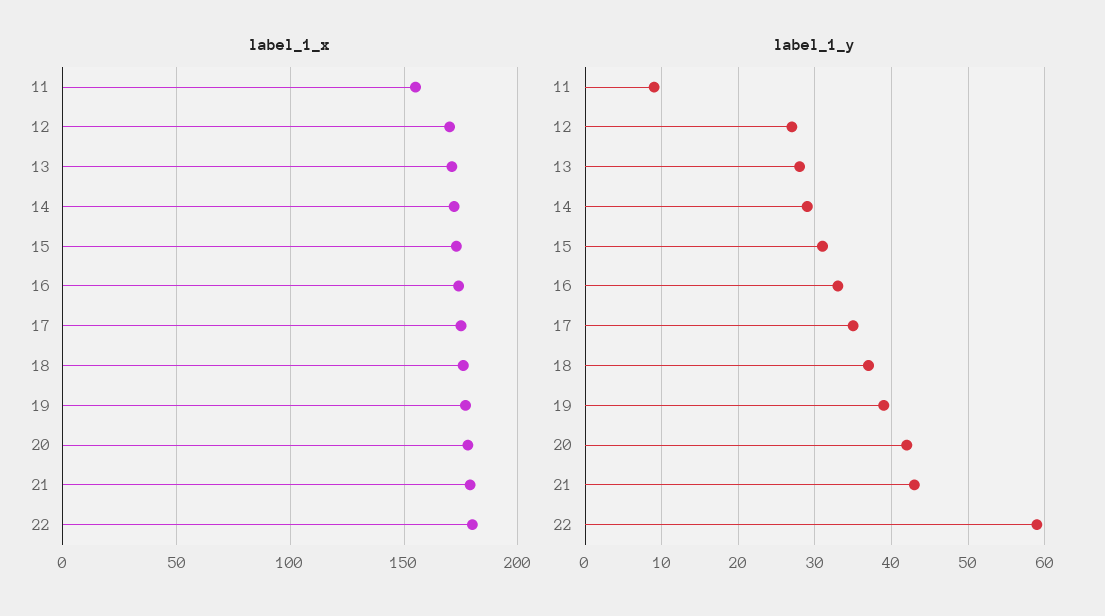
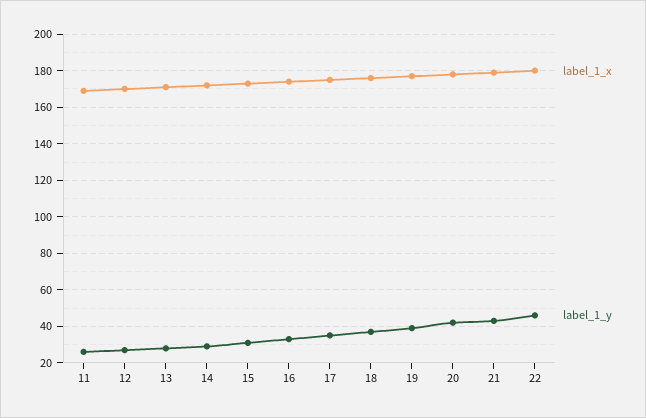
  {
    "label_1_x": {
-     "11": 155,
+     "11": 170,
      "12": 170,
      "13": 170,
      "14": 170,
      "15": 175,
      "16": 175,
      "17": 175,
      "18": 175,
      "19": 175,
      "20": 180,
      "21": 180,
      "22": 180
    },
    "label_1_y": {
-     "11": 9,
+     "11": 25,
      "12": 27,
      "13": 28,
      "14": 29,
      "15": 31,
      "16": 33,
      "17": 35,
      "18": 37,
      "19": 39,
      "20": 42,
      "21": 43,
-     "22": 59
+     "22": 45
    }
  }

